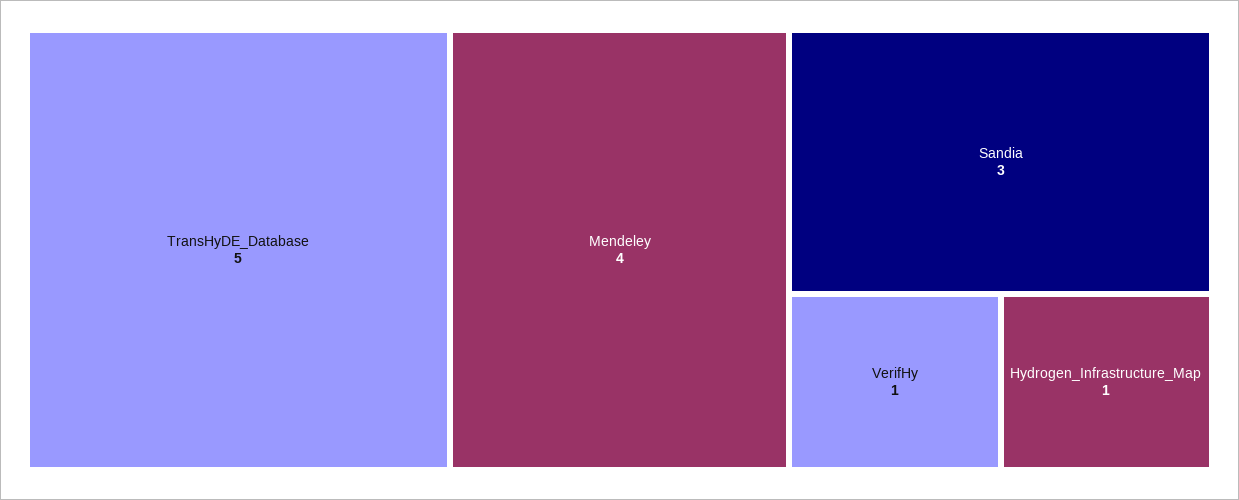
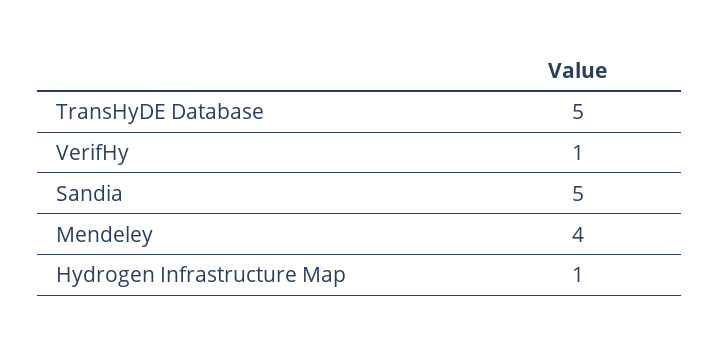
  {
    "TransHyDE_Database": 5,
    "Mendeley": 4,
-   "Sandia": 3,
+   "Sandia": 5,
    "VerifHy": 1,
    "Hydrogen_Infrastructure_Map": 1
  }

